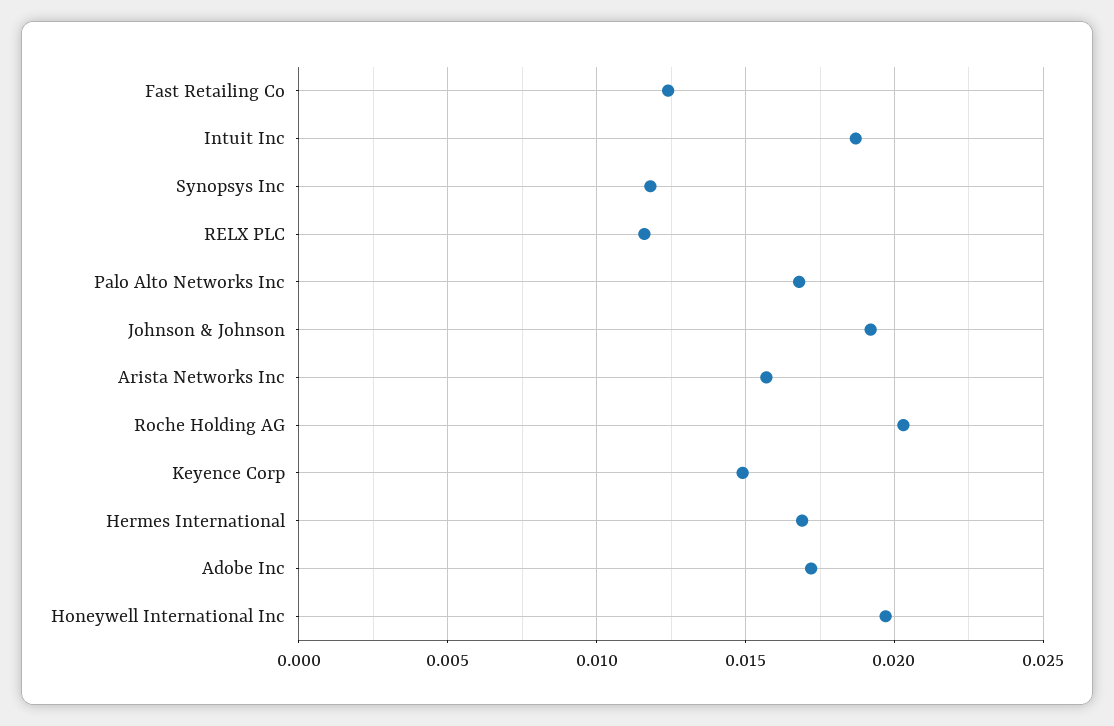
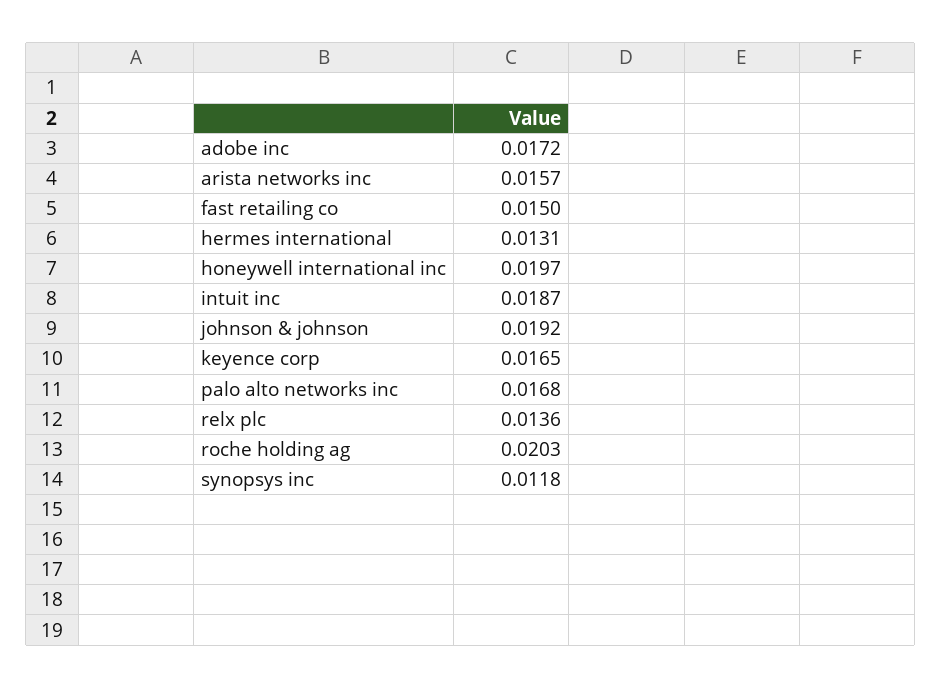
  {
-   "Fast Retailing Co": 0.0125,
+   "Fast Retailing Co": 0.015,
    "Intuit Inc": 0.0187,
    "Synopsys Inc": 0.0118,
-   "RELX PLC": 0.0115,
+   "RELX PLC": 0.0136,
    "Palo Alto Networks Inc": 0.0168,
    "Johnson & Johnson": 0.0192,
    "Arista Networks Inc": 0.0157,
    "Roche Holding AG": 0.0203,
-   "Keyence Corp": 0.015,
+   "Keyence Corp": 0.0165,
-   "Hermes International": 0.017,
+   "Hermes International": 0.0131,
    "Adobe Inc": 0.0172,
    "Honeywell International Inc": 0.0197
  }

